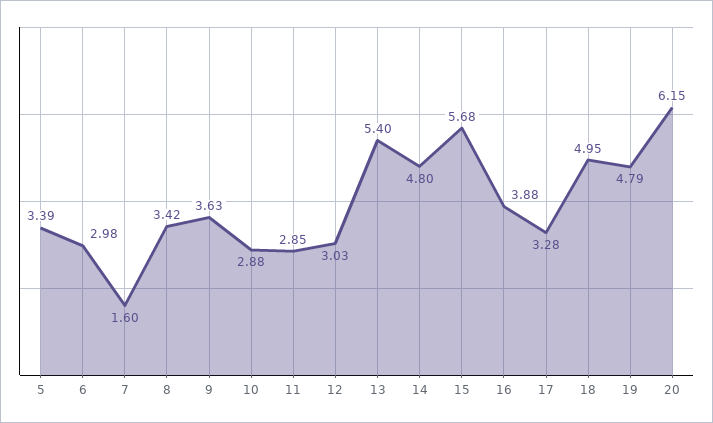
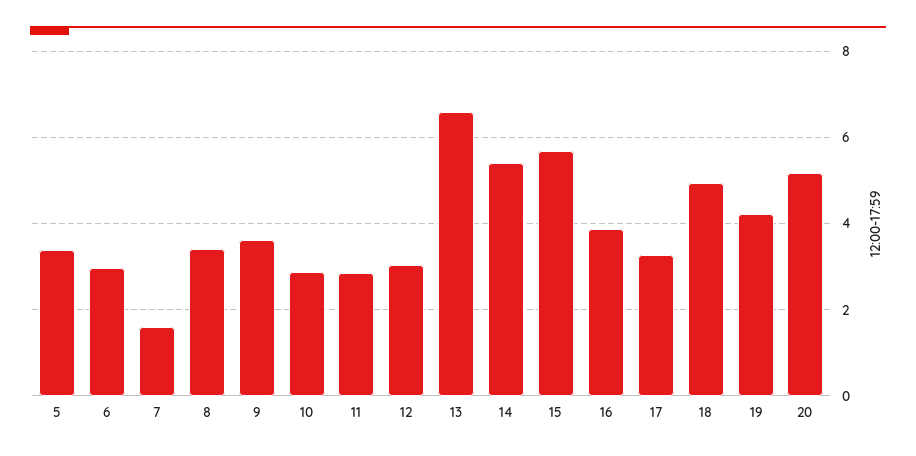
  {
    "5": 3.39,
    "6": 2.98,
    "7": 1.6,
    "8": 3.42,
    "9": 3.63,
    "10": 2.88,
    "11": 2.85,
    "12": 3.03,
-   "13": 5.4,
+   "13": 6.6,
-   "14": 4.8,
+   "14": 5.4,
    "15": 5.68,
    "16": 3.88,
    "17": 3.28,
    "18": 4.95,
-   "19": 4.79,
+   "19": 4.2,
-   "20": 6.15
+   "20": 5.2
  }

